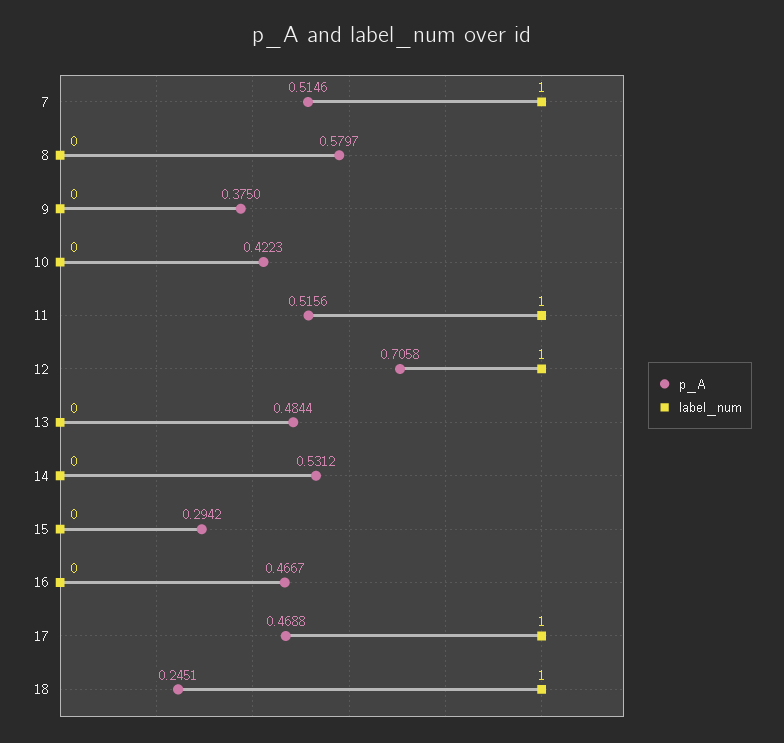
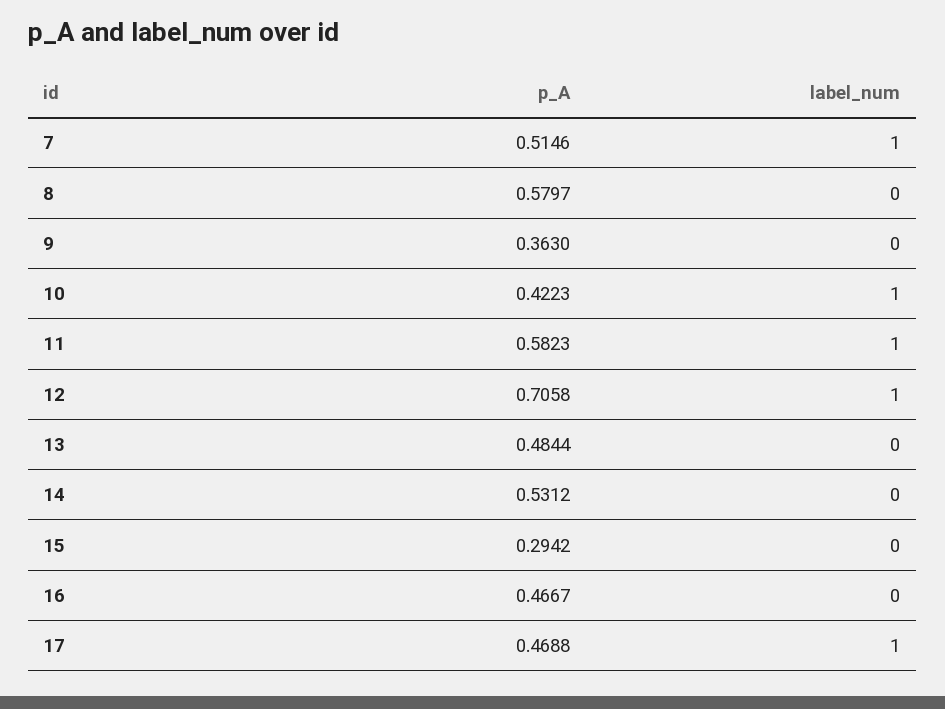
  {
    "p_A": {
      "7": 0.5146,
      "8": 0.5797,
-     "9": 0.375,
+     "9": 0.363,
      "10": 0.4223,
-     "11": 0.5156,
+     "11": 0.5823,
      "12": 0.7058,
      "13": 0.4844,
      "14": 0.5312,
      "15": 0.2942,
      "16": 0.4667,
-     "17": 0.4688,
+     "17": 0.4688
-     "18": 0.2451
    },
    "label_num": {
      "7": 1,
      "8": 0,
      "9": 0,
-     "10": 0,
+     "10": 1,
      "11": 1,
      "12": 1,
      "13": 0,
      "14": 0,
      "15": 0,
      "16": 0,
-     "17": 1,
+     "17": 1
-     "18": 1
    }
  }

